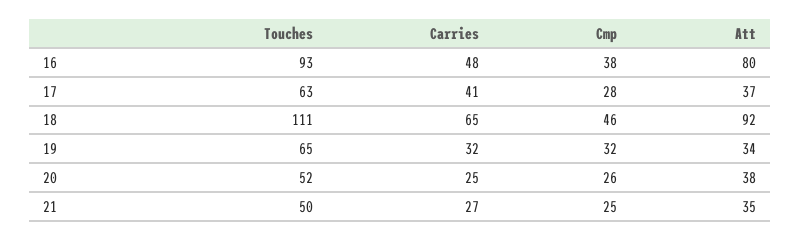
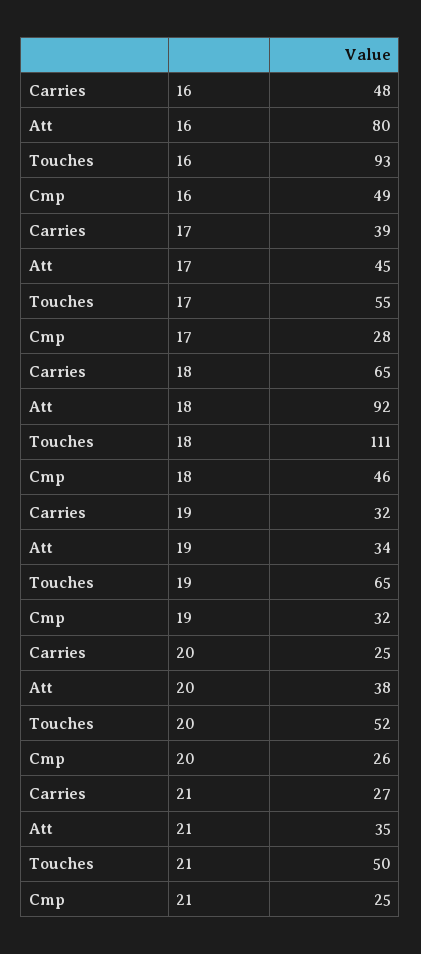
  {
    "Touches": {
      "16": 93,
-     "17": 63,
+     "17": 55,
      "18": 111,
      "19": 65,
      "20": 52,
      "21": 50
    },
    "Carries": {
      "16": 48,
-     "17": 41,
+     "17": 39,
      "18": 65,
      "19": 32,
      "20": 25,
      "21": 27
    },
    "Cmp": {
-     "16": 38,
+     "16": 49,
      "17": 28,
      "18": 46,
      "19": 32,
      "20": 26,
      "21": 25
    },
    "Att": {
      "16": 80,
-     "17": 37,
+     "17": 45,
      "18": 92,
      "19": 34,
      "20": 38,
      "21": 35
    }
  }

